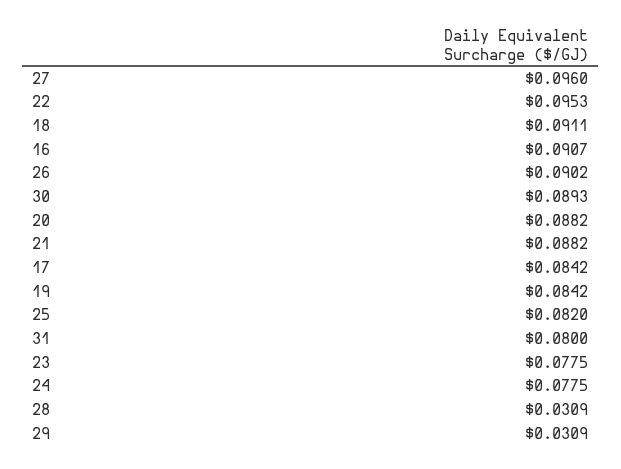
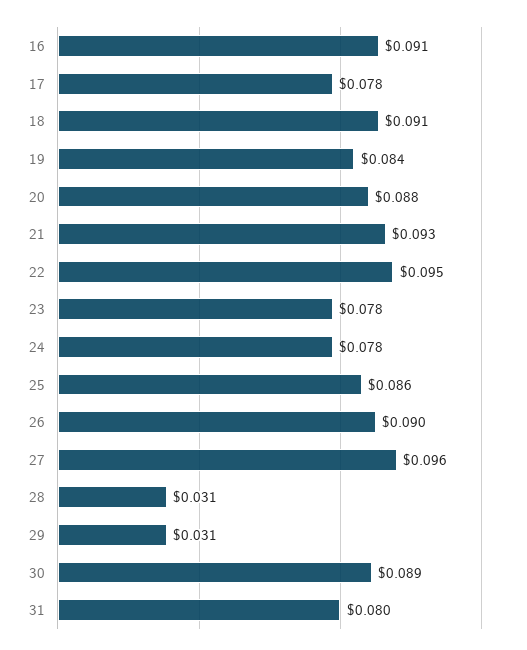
  {
    "27": 0.096,
    "22": 0.0953,
    "18": 0.0911,
    "16": 0.0907,
    "26": 0.0902,
    "30": 0.0893,
    "20": 0.0882,
-   "21": 0.0882,
+   "21": 0.093,
-   "17": 0.0842,
+   "17": 0.078,
    "19": 0.0842,
-   "25": 0.082,
+   "25": 0.086,
    "31": 0.08,
    "23": 0.0775,
    "24": 0.0775,
    "28": 0.0309,
    "29": 0.0309
  }

